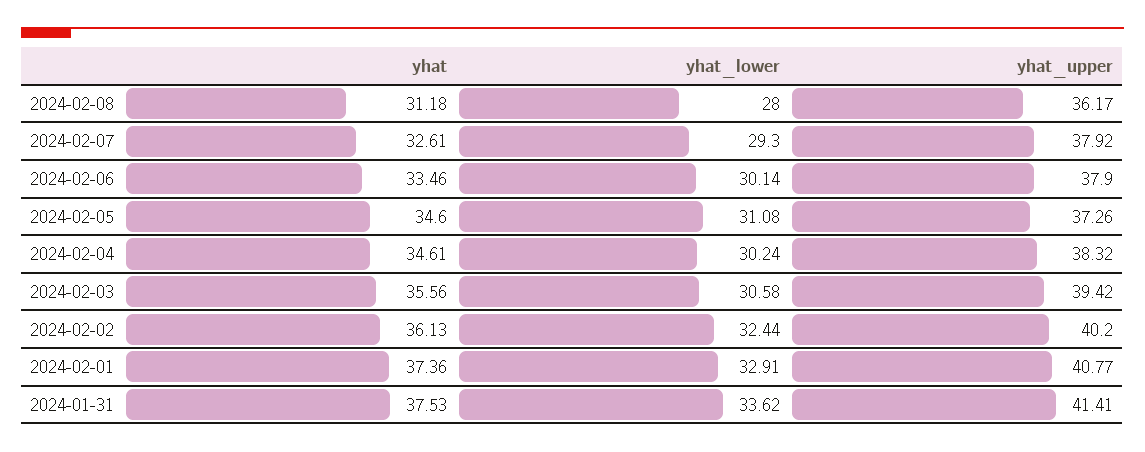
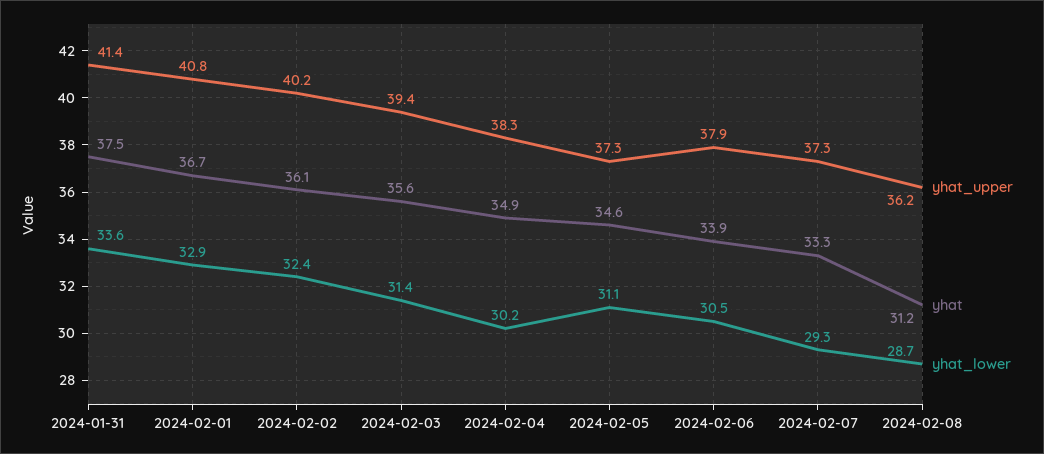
  {
    "yhat": {
      "2024-02-08": 31.18,
-     "2024-02-07": 32.61,
+     "2024-02-07": 33.3,
-     "2024-02-06": 33.46,
+     "2024-02-06": 33.9,
      "2024-02-05": 34.6,
-     "2024-02-04": 34.61,
+     "2024-02-04": 34.9,
      "2024-02-03": 35.56,
      "2024-02-02": 36.13,
-     "2024-02-01": 37.36,
+     "2024-02-01": 36.7,
      "2024-01-31": 37.53
    },
    "yhat_lower": {
-     "2024-02-08": 28,
+     "2024-02-08": 28.7,
      "2024-02-07": 29.3,
-     "2024-02-06": 30.14,
+     "2024-02-06": 30.5,
      "2024-02-05": 31.08,
      "2024-02-04": 30.24,
-     "2024-02-03": 30.58,
+     "2024-02-03": 31.4,
      "2024-02-02": 32.44,
      "2024-02-01": 32.91,
      "2024-01-31": 33.62
    },
    "yhat_upper": {
      "2024-02-08": 36.17,
-     "2024-02-07": 37.92,
+     "2024-02-07": 37.3,
      "2024-02-06": 37.9,
      "2024-02-05": 37.26,
      "2024-02-04": 38.32,
      "2024-02-03": 39.42,
      "2024-02-02": 40.2,
      "2024-02-01": 40.77,
      "2024-01-31": 41.41
    }
  }

